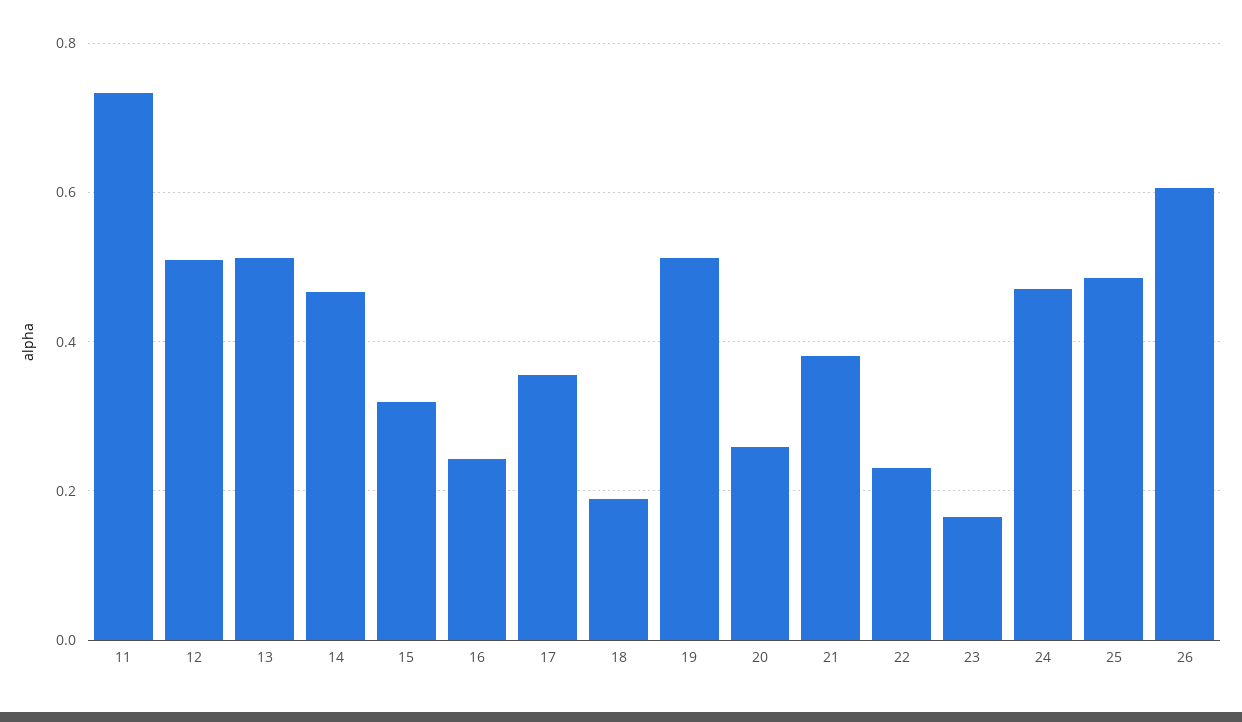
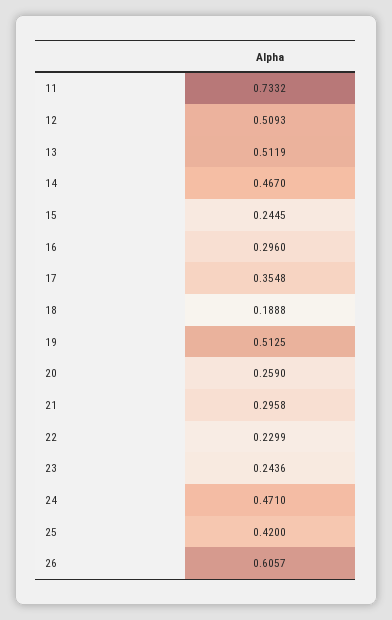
  {
    "11": 0.7332,
    "12": 0.5093,
    "13": 0.5119,
    "14": 0.467,
-   "15": 0.32,
+   "15": 0.2445,
-   "16": 0.24,
+   "16": 0.296,
    "17": 0.3548,
    "18": 0.1888,
    "19": 0.5125,
    "20": 0.259,
-   "21": 0.38,
+   "21": 0.2958,
    "22": 0.2299,
-   "23": 0.16,
+   "23": 0.2436,
    "24": 0.471,
-   "25": 0.48,
+   "25": 0.42,
    "26": 0.6057
  }

